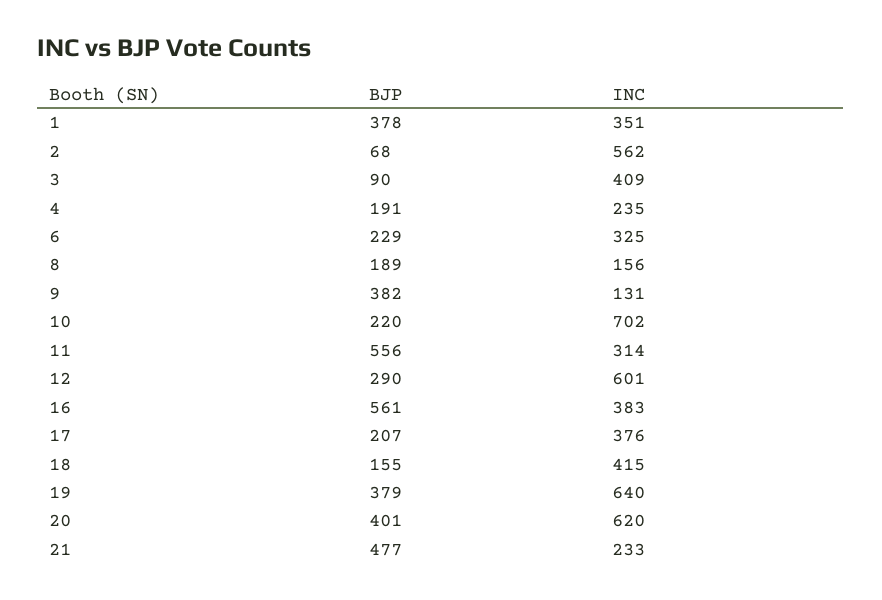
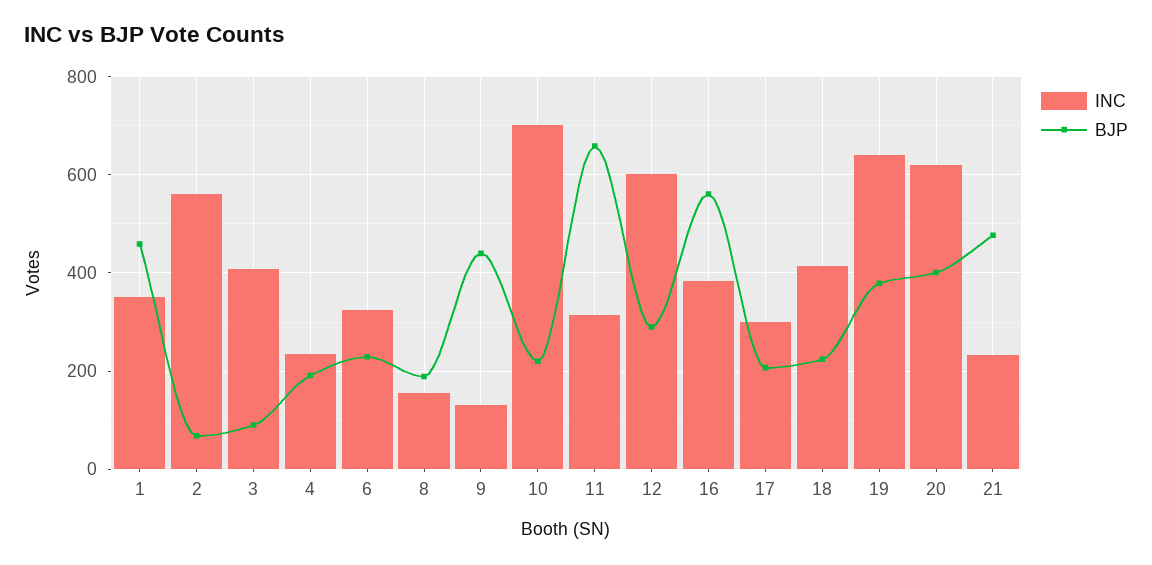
  {
    "BJP": {
-     "1": 378,
+     "1": 460,
      "2": 68,
      "3": 90,
      "4": 191,
      "6": 229,
      "8": 189,
-     "9": 382,
+     "9": 440,
      "10": 220,
-     "11": 556,
+     "11": 660,
      "12": 290,
      "16": 561,
      "17": 207,
-     "18": 155,
+     "18": 220,
      "19": 379,
      "20": 401,
      "21": 477
    },
    "INC": {
      "1": 351,
      "2": 562,
      "3": 409,
      "4": 235,
      "6": 325,
      "8": 156,
      "9": 131,
      "10": 702,
      "11": 314,
      "12": 601,
      "16": 383,
-     "17": 376,
+     "17": 300,
      "18": 415,
      "19": 640,
      "20": 620,
      "21": 233
    }
  }

